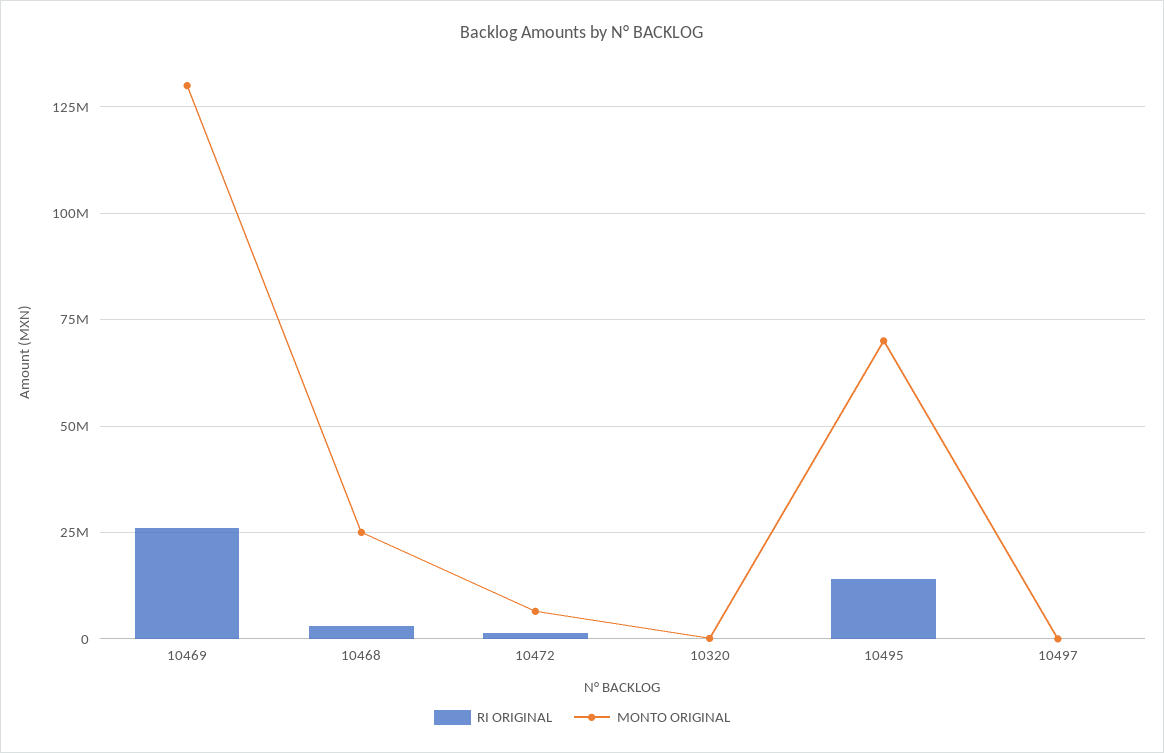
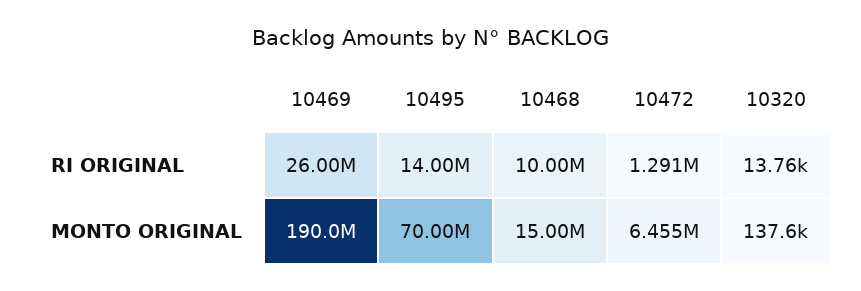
  {
    "RI ORIGINAL": {
      "10469": 26000000,
-     "10468": 2500000,
+     "10468": 10000000,
      "10472": 1291000,
      "10320": 13760,
-     "10495": 14000000,
+     "10495": 14000000
-     "10497": 0
    },
    "MONTO ORIGINAL": {
-     "10469": 130000000,
+     "10469": 190000000,
-     "10468": 25000000,
+     "10468": 15000000,
      "10472": 6455000,
      "10320": 137600,
-     "10495": 70000000,
+     "10495": 70000000
-     "10497": 0
    }
  }

